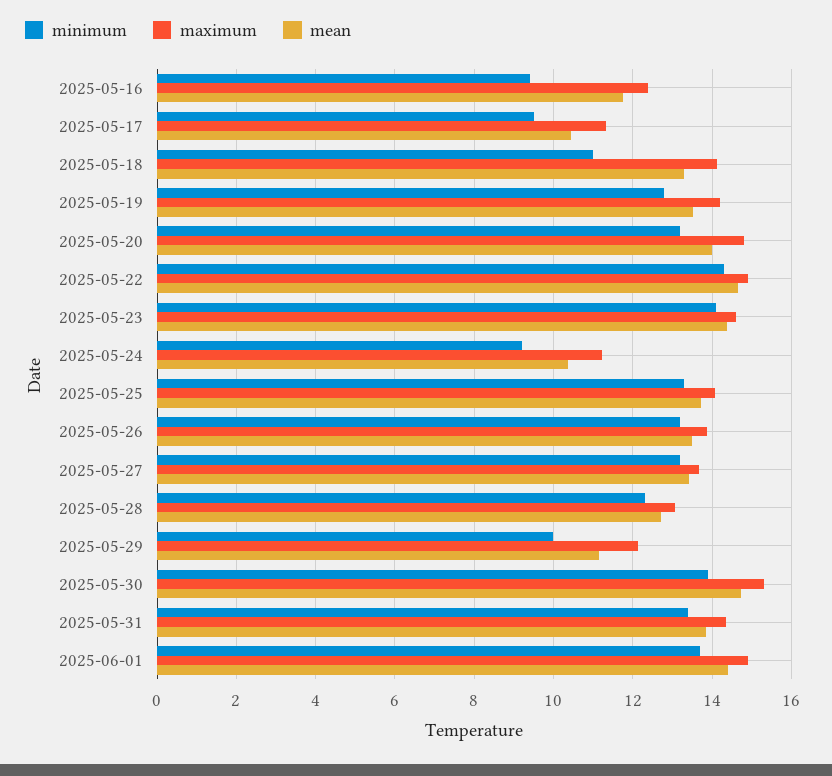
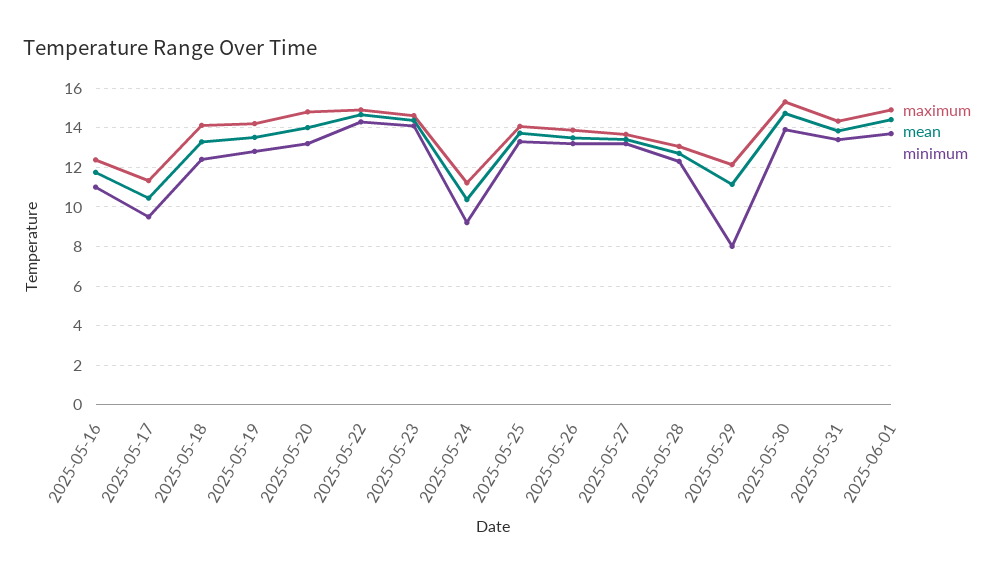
  {
    "minimum": {
-     "2025-05-16": 9.4,
+     "2025-05-16": 11,
      "2025-05-17": 9.6,
-     "2025-05-18": 11,
+     "2025-05-18": 12.5,
      "2025-05-19": 12.8,
      "2025-05-20": 13.2,
      "2025-05-22": 14.4,
      "2025-05-23": 14.2,
      "2025-05-24": 9.2,
      "2025-05-25": 13.4,
      "2025-05-26": 13.2,
      "2025-05-27": 13.2,
      "2025-05-28": 12.4,
-     "2025-05-29": 10,
+     "2025-05-29": 8,
      "2025-05-30": 14,
      "2025-05-31": 13.4,
      "2025-06-01": 13.8
    },
    "maximum": {
      "2025-05-16": 12.4,
      "2025-05-17": 11.4,
      "2025-05-18": 14.2,
      "2025-05-19": 14.2,
      "2025-05-20": 14.8,
      "2025-05-22": 15,
      "2025-05-23": 14.6,
      "2025-05-24": 11.2,
      "2025-05-25": 14,
      "2025-05-26": 13.8,
      "2025-05-27": 13.6,
      "2025-05-28": 13,
      "2025-05-29": 12.2,
      "2025-05-30": 15.4,
      "2025-05-31": 14.4,
      "2025-06-01": 15
    },
    "mean": {
      "2025-05-16": 11.8,
      "2025-05-17": 10.4,
      "2025-05-18": 13.2,
      "2025-05-19": 13.6,
      "2025-05-20": 14,
      "2025-05-22": 14.6,
      "2025-05-23": 14.4,
      "2025-05-24": 10.4,
      "2025-05-25": 13.8,
      "2025-05-26": 13.4,
      "2025-05-27": 13.4,
      "2025-05-28": 12.8,
      "2025-05-29": 11.2,
      "2025-05-30": 14.8,
      "2025-05-31": 13.8,
      "2025-06-01": 14.4
    }
  }

